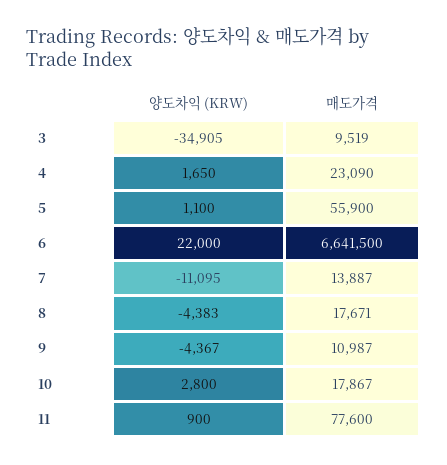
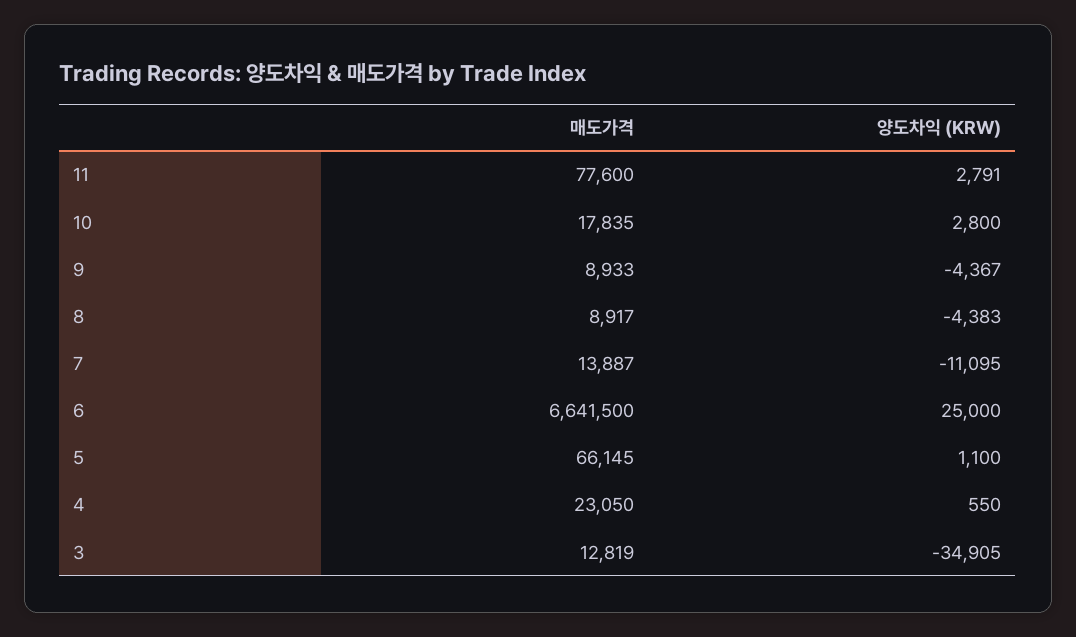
  {
    "양도차익 (KRW)": {
      "3": -34905,
-     "4": 1650,
+     "4": 550,
      "5": 1100,
-     "6": 22000,
+     "6": 25000,
      "7": -11095,
      "8": -4383,
      "9": -4367,
      "10": 2800,
-     "11": 900
+     "11": 2791
    },
    "매도가격": {
-     "3": 9519,
+     "3": 12819,
-     "4": 23090,
+     "4": 23050,
-     "5": 55900,
+     "5": 66145,
      "6": 6641500,
      "7": 13887,
-     "8": 17671,
+     "8": 8917,
-     "9": 10987,
+     "9": 8933,
-     "10": 17867,
+     "10": 17835,
      "11": 77600
    }
  }

